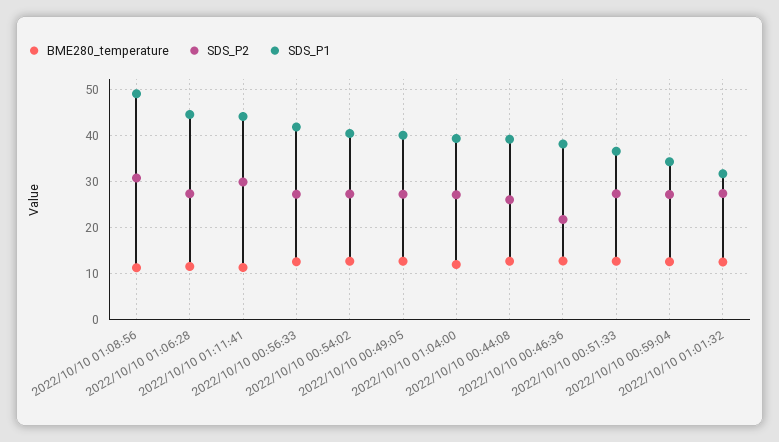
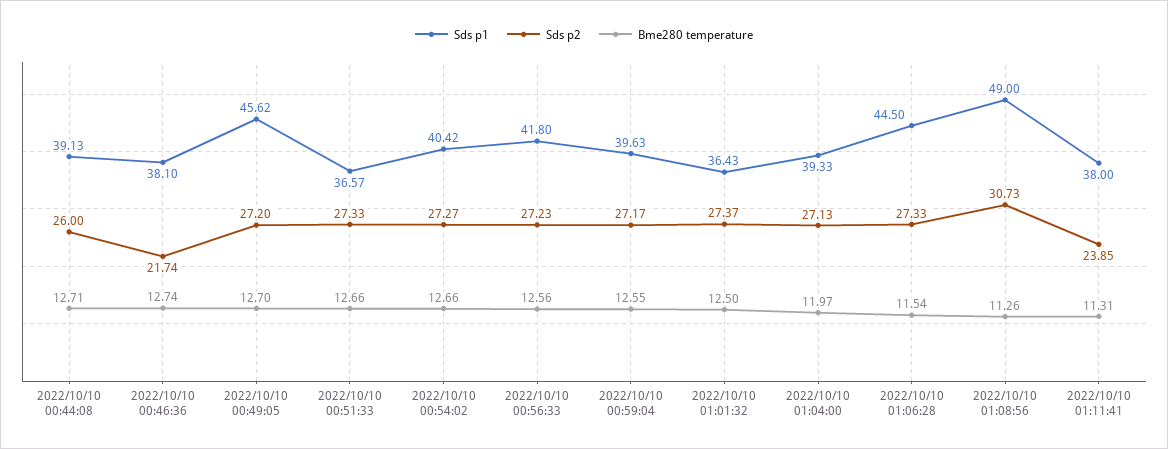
  {
    "BME280_temperature": {
      "2022/10/10 01:08:56": 11.26,
      "2022/10/10 01:06:28": 11.54,
      "2022/10/10 01:11:41": 11.31,
      "2022/10/10 00:56:33": 12.56,
      "2022/10/10 00:54:02": 12.66,
      "2022/10/10 00:49:05": 12.7,
      "2022/10/10 01:04:00": 11.97,
      "2022/10/10 00:44:08": 12.71,
      "2022/10/10 00:46:36": 12.74,
      "2022/10/10 00:51:33": 12.66,
      "2022/10/10 00:59:04": 12.55,
      "2022/10/10 01:01:32": 12.5
    },
    "SDS_P2": {
      "2022/10/10 01:08:56": 30.73,
      "2022/10/10 01:06:28": 27.33,
-     "2022/10/10 01:11:41": 30,
+     "2022/10/10 01:11:41": 23.85,
      "2022/10/10 00:56:33": 27.23,
      "2022/10/10 00:54:02": 27.27,
      "2022/10/10 00:49:05": 27.2,
      "2022/10/10 01:04:00": 27.13,
      "2022/10/10 00:44:08": 26,
      "2022/10/10 00:46:36": 21.74,
      "2022/10/10 00:51:33": 27.33,
      "2022/10/10 00:59:04": 27.17,
      "2022/10/10 01:01:32": 27.37
    },
    "SDS_P1": {
      "2022/10/10 01:08:56": 49,
      "2022/10/10 01:06:28": 44.5,
-     "2022/10/10 01:11:41": 44,
+     "2022/10/10 01:11:41": 38,
      "2022/10/10 00:56:33": 41.8,
      "2022/10/10 00:54:02": 40.42,
-     "2022/10/10 00:49:05": 40,
+     "2022/10/10 00:49:05": 45.62,
      "2022/10/10 01:04:00": 39.33,
      "2022/10/10 00:44:08": 39.13,
      "2022/10/10 00:46:36": 38.1,
      "2022/10/10 00:51:33": 36.57,
-     "2022/10/10 00:59:04": 34,
+     "2022/10/10 00:59:04": 39.63,
-     "2022/10/10 01:01:32": 32
+     "2022/10/10 01:01:32": 36.43
    }
  }

